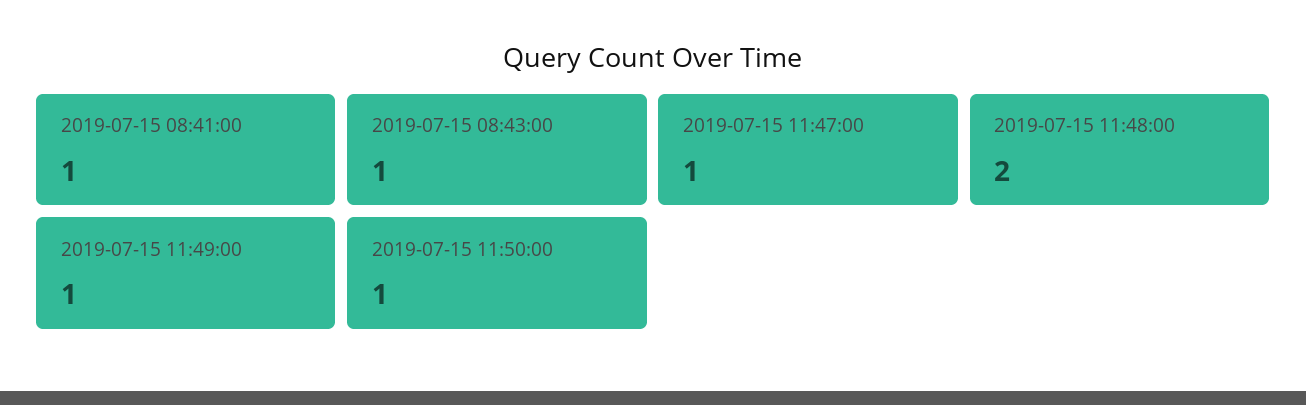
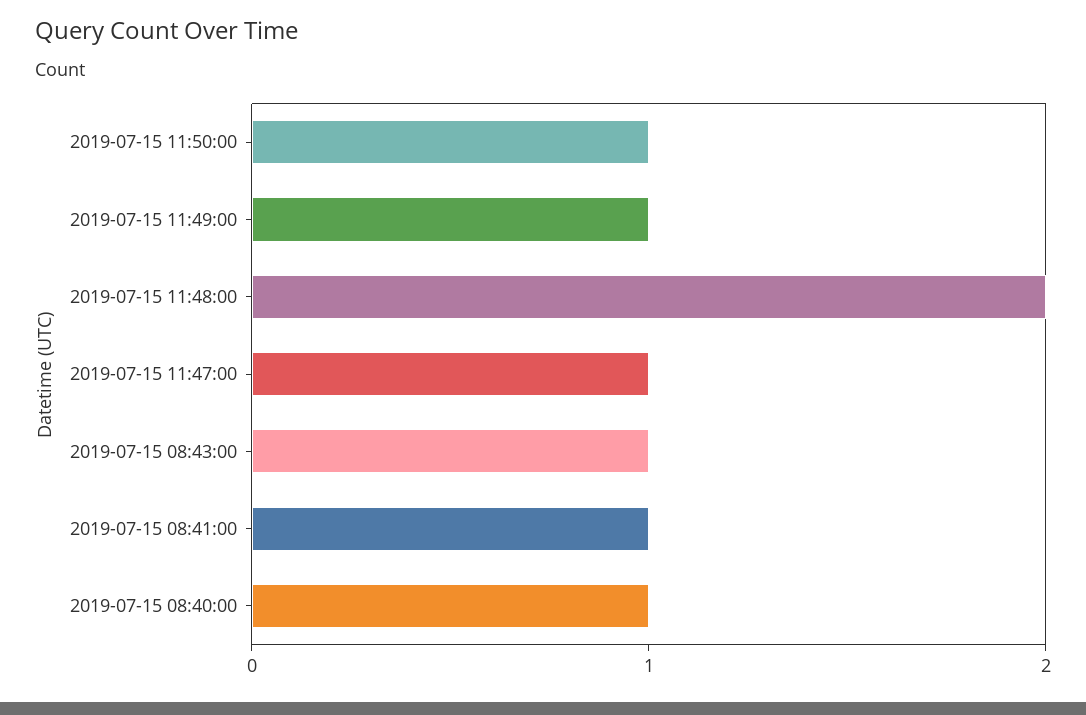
  {
    "2019-07-15 08:41:00": 1,
    "2019-07-15 08:43:00": 1,
    "2019-07-15 11:47:00": 1,
    "2019-07-15 11:48:00": 2,
    "2019-07-15 11:49:00": 1,
-   "2019-07-15 11:50:00": 1
+   "2019-07-15 11:50:00": 1,
+   "2019-07-15 08:40:00": 1
  }

